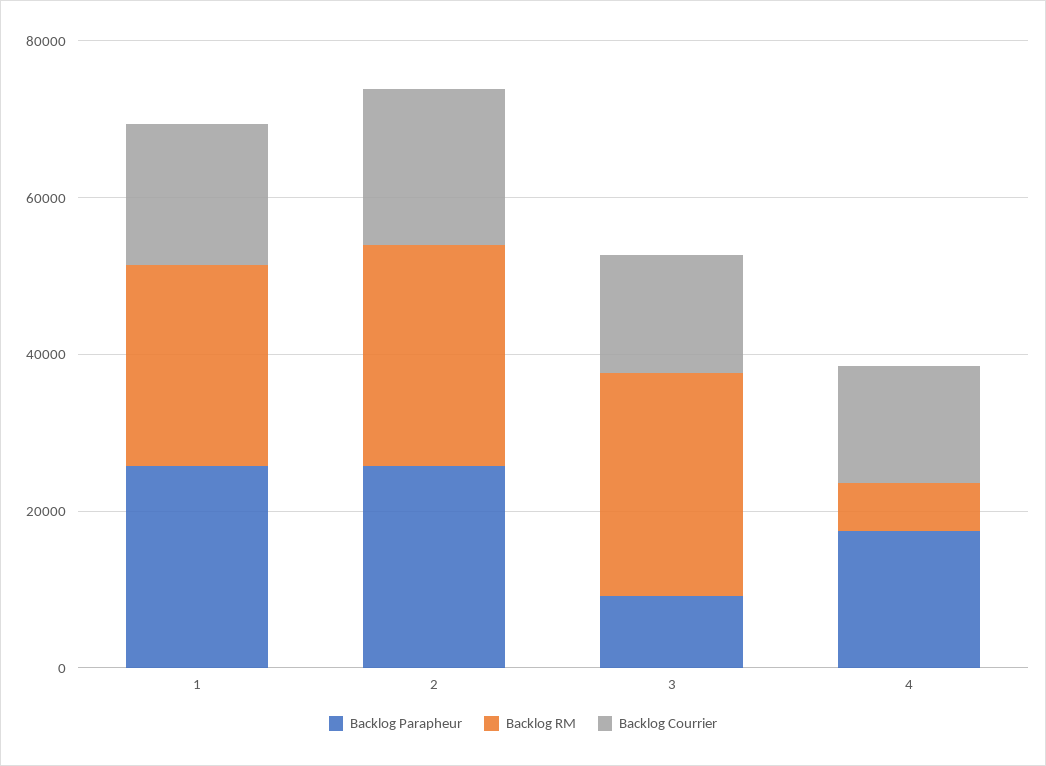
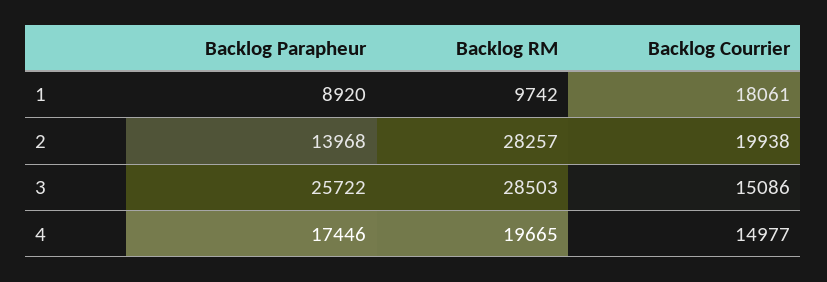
  {
    "Backlog Parapheur": {
-     "1": 25000,
+     "1": 8920,
-     "2": 25000,
+     "2": 13968,
-     "3": 10000,
+     "3": 25722,
      "4": 17446
    },
    "Backlog RM": {
-     "1": 25000,
+     "1": 9742,
      "2": 28257,
      "3": 28503,
-     "4": 5000
+     "4": 19665
    },
    "Backlog Courrier": {
      "1": 18061,
      "2": 19938,
      "3": 15086,
      "4": 14977
    }
  }

